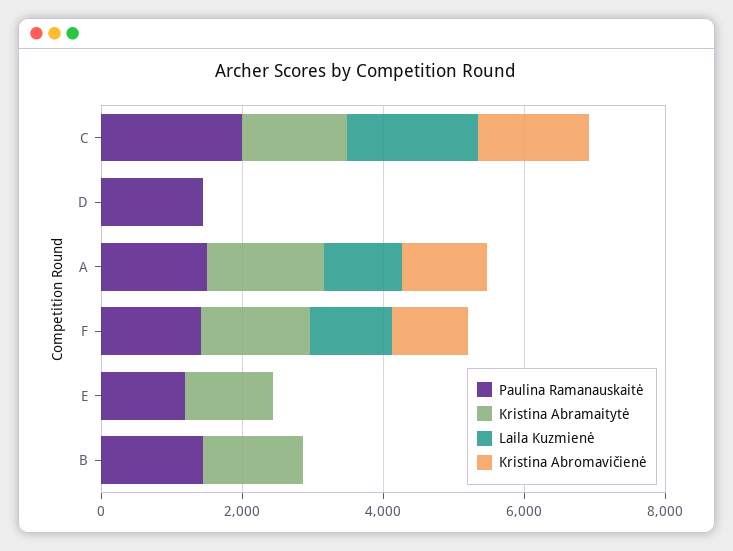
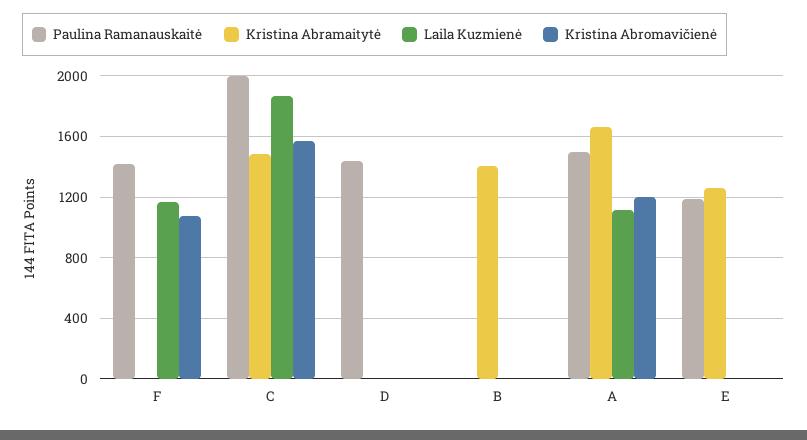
  {
    "Paulina Ramanauskaitė": {
      "C": 2000,
      "D": 1450,
      "A": 1500,
      "F": 1400,
      "E": 1200,
-     "B": 1500
+     "B": 0
    },
    "Kristina Abramaitytė": {
      "C": 1500,
      "D": 0,
      "A": 1650,
-     "F": 1500,
+     "F": 0,
      "E": 1250,
      "B": 1400
    },
    "Laila Kuzmienė": {
      "C": 1850,
      "D": 0,
      "A": 1100,
      "F": 1150,
      "E": 0,
      "B": 0
    },
    "Kristina Abromavičienė": {
      "C": 1550,
      "D": 0,
      "A": 1200,
      "F": 1050,
      "E": 0,
      "B": 0
    }
  }

